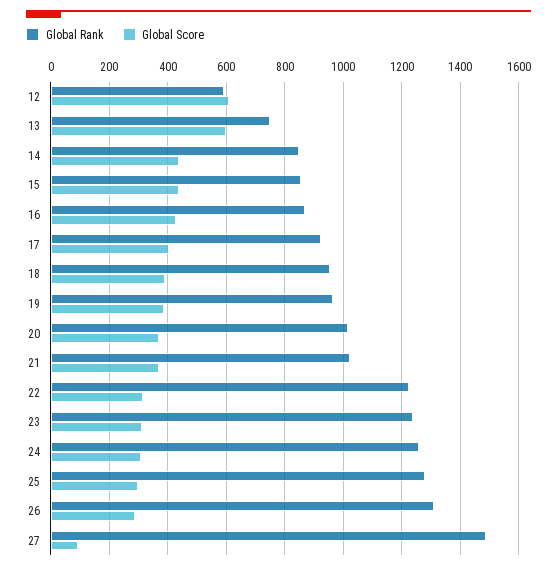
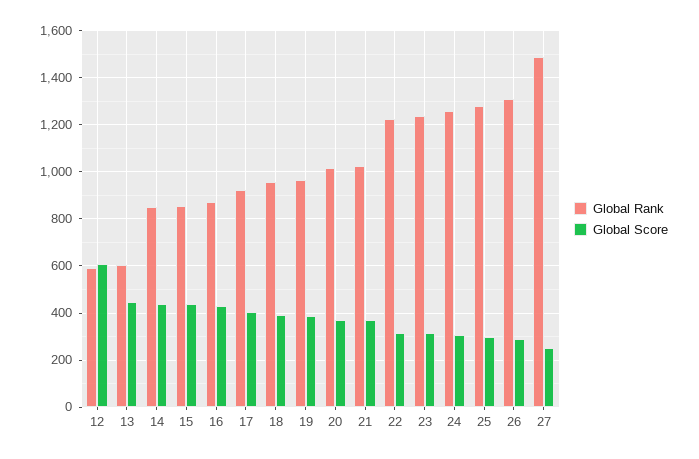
  {
    "Global Rank": {
      "12": 600,
-     "13": 750,
+     "13": 600,
      "14": 850,
      "15": 850,
      "16": 875,
      "17": 925,
      "18": 950,
      "19": 975,
      "20": 1025,
      "21": 1025,
      "22": 1225,
      "23": 1250,
      "24": 1250,
      "25": 1275,
      "26": 1300,
      "27": 1500
    },
    "Global Score": {
      "12": 600,
-     "13": 600,
+     "13": 450,
      "14": 450,
      "15": 425,
      "16": 425,
      "17": 400,
      "18": 400,
      "19": 375,
      "20": 375,
      "21": 375,
      "22": 325,
      "23": 325,
      "24": 300,
      "25": 300,
      "26": 300,
-     "27": 100
+     "27": 250
    }
  }

